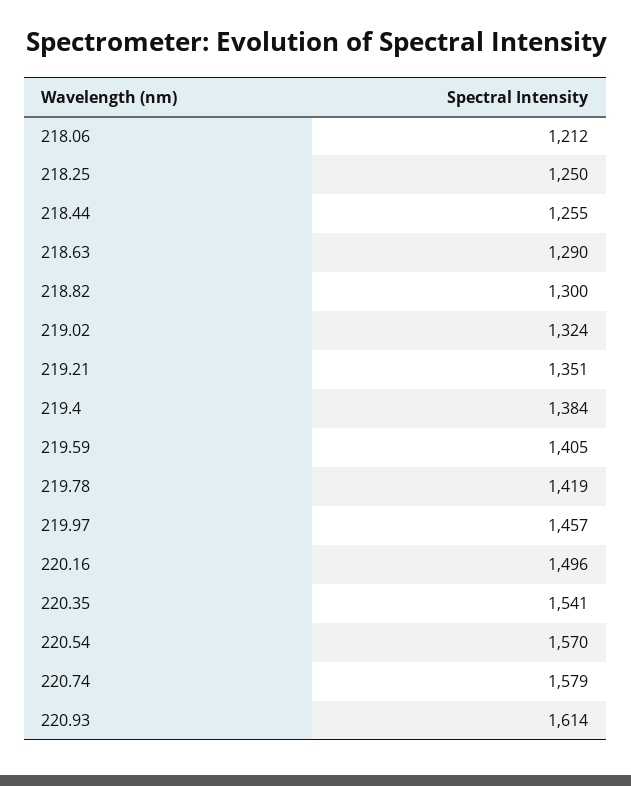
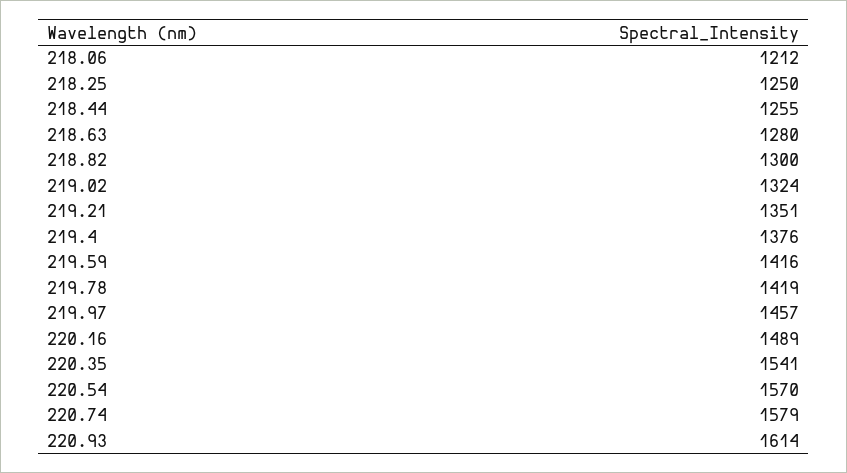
  {
    "218.06": 1212,
    "218.25": 1250,
    "218.44": 1255,
-   "218.63": 1290,
+   "218.63": 1280,
    "218.82": 1300,
    "219.02": 1324,
    "219.21": 1351,
-   "219.4": 1384,
+   "219.4": 1376,
-   "219.59": 1405,
+   "219.59": 1416,
    "219.78": 1419,
    "219.97": 1457,
-   "220.16": 1496,
+   "220.16": 1489,
    "220.35": 1541,
    "220.54": 1570,
    "220.74": 1579,
    "220.93": 1614
  }

